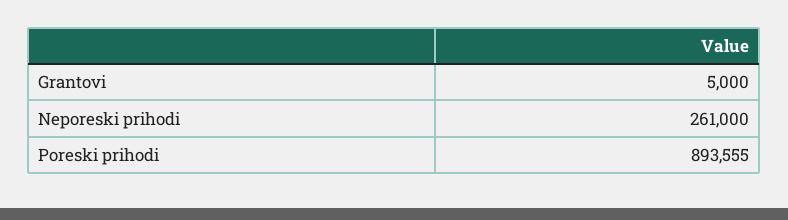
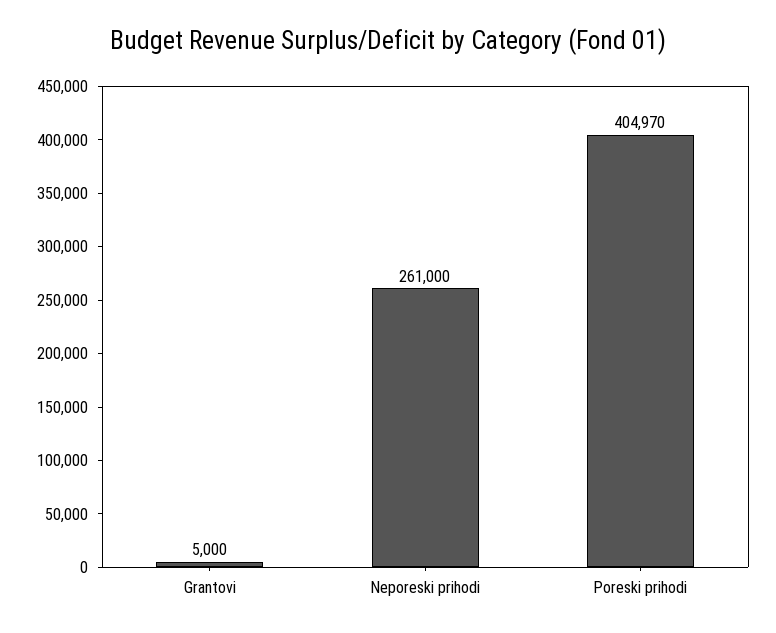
  {
    "Grantovi": 5000,
    "Neporeski prihodi": 261000,
-   "Poreski prihodi": 893555
+   "Poreski prihodi": 404970
  }

